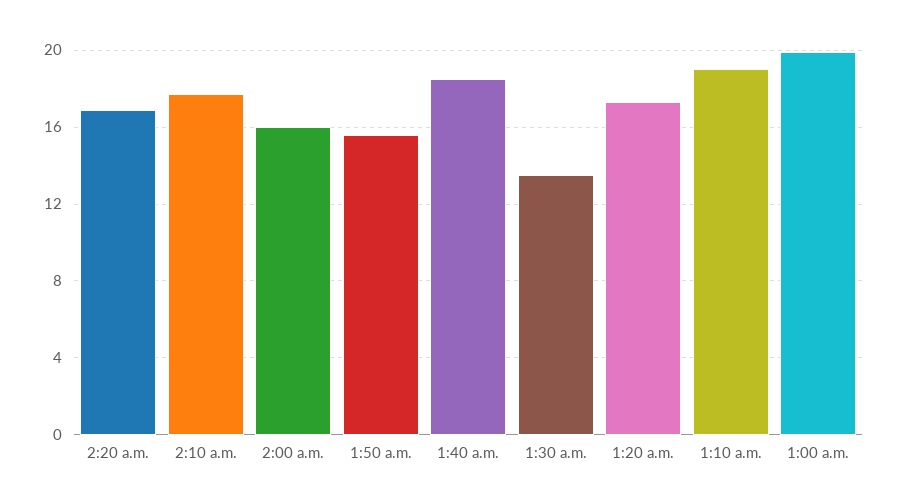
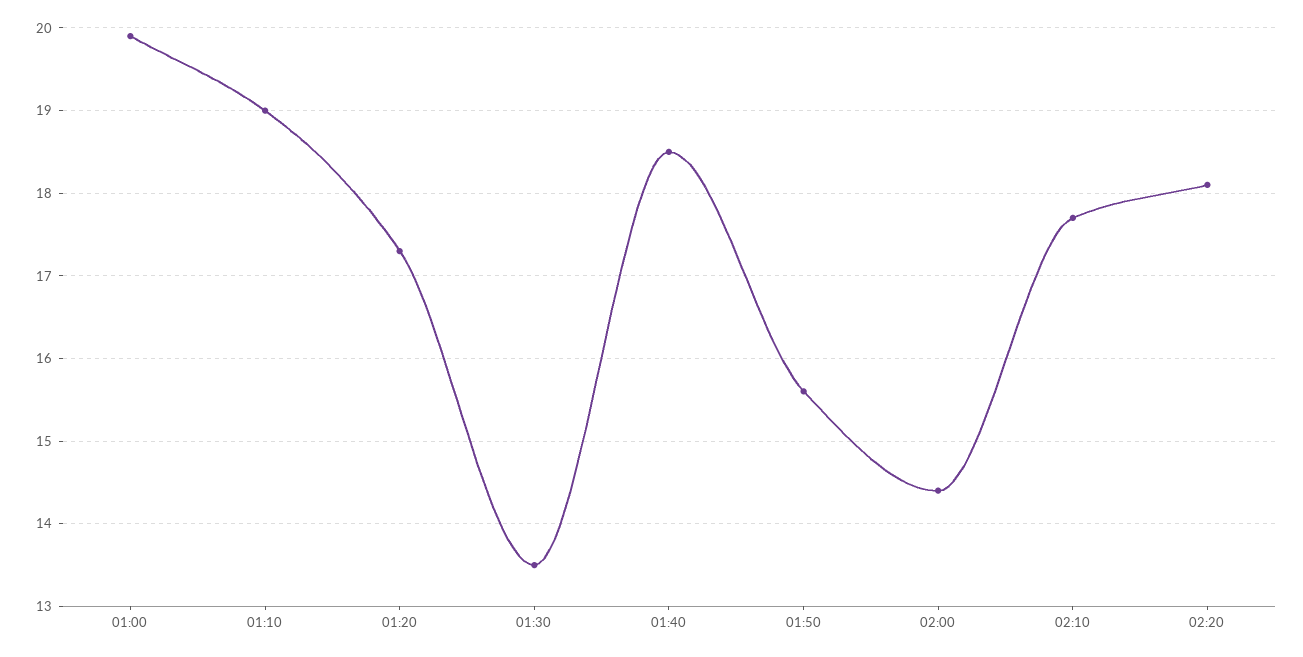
  {
-   "2:20 a.m.": 17,
+   "2:20 a.m.": 18.1,
    "2:10 a.m.": 17.7,
-   "2:00 a.m.": 16,
+   "2:00 a.m.": 14.4,
    "1:50 a.m.": 15.6,
    "1:40 a.m.": 18.5,
    "1:30 a.m.": 13.5,
    "1:20 a.m.": 17.3,
    "1:10 a.m.": 19,
    "1:00 a.m.": 19.9
  }

